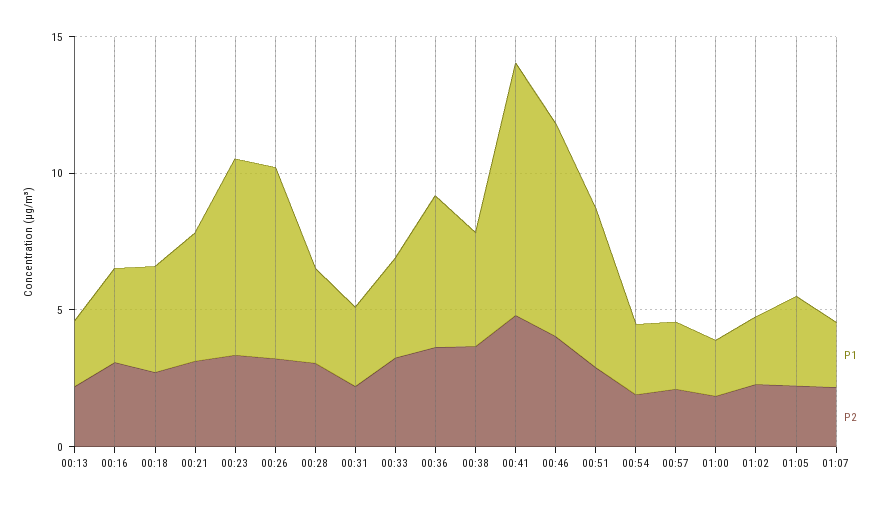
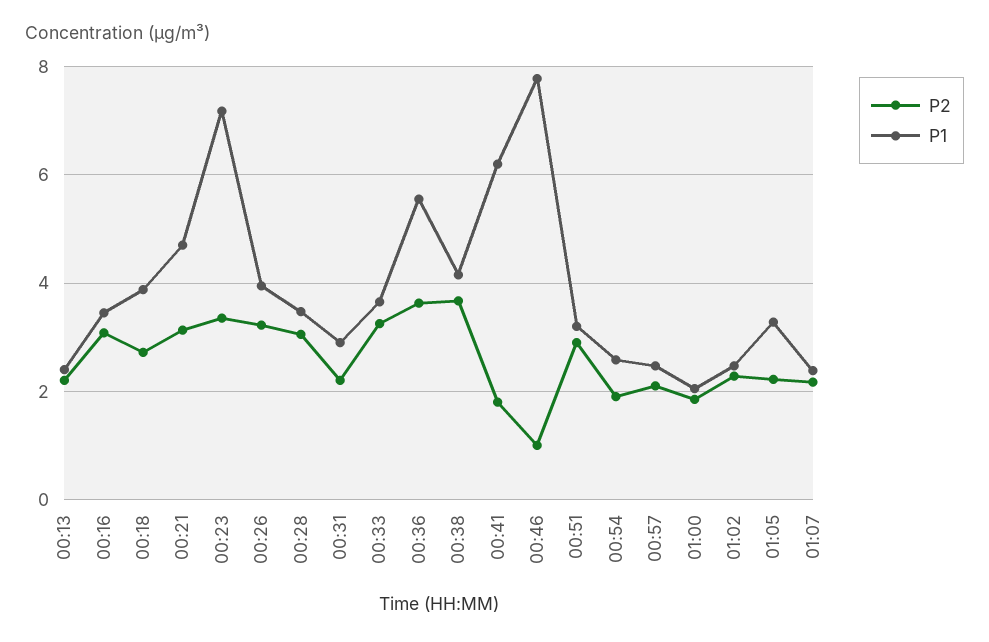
  {
    "P1": {
      "00:13": 2.4,
      "00:16": 3.4,
      "00:18": 3.8,
      "00:21": 4.8,
      "00:23": 7.2,
-     "00:26": 7,
+     "00:26": 4,
      "00:28": 3.4,
      "00:31": 3,
      "00:33": 3.6,
      "00:36": 5.6,
      "00:38": 4.2,
-     "00:41": 9,
+     "00:41": 6.2,
      "00:46": 7.8,
-     "00:51": 6,
+     "00:51": 3.2,
      "00:54": 2.6,
      "00:57": 2.4,
      "01:00": 2,
      "01:02": 2.4,
      "01:05": 3.2,
      "01:07": 2.4
    },
    "P2": {
      "00:13": 2.2,
      "00:16": 3,
      "00:18": 2.8,
      "00:21": 3.2,
      "00:23": 3.4,
      "00:26": 3.2,
      "00:28": 3,
      "00:31": 2.2,
      "00:33": 3.2,
      "00:36": 3.6,
      "00:38": 3.6,
-     "00:41": 5,
+     "00:41": 1.8,
-     "00:46": 4,
+     "00:46": 1,
      "00:51": 3,
      "00:54": 2,
      "00:57": 2.2,
      "01:00": 1.8,
      "01:02": 2.2,
      "01:05": 2.2,
      "01:07": 2.2
    }
  }

